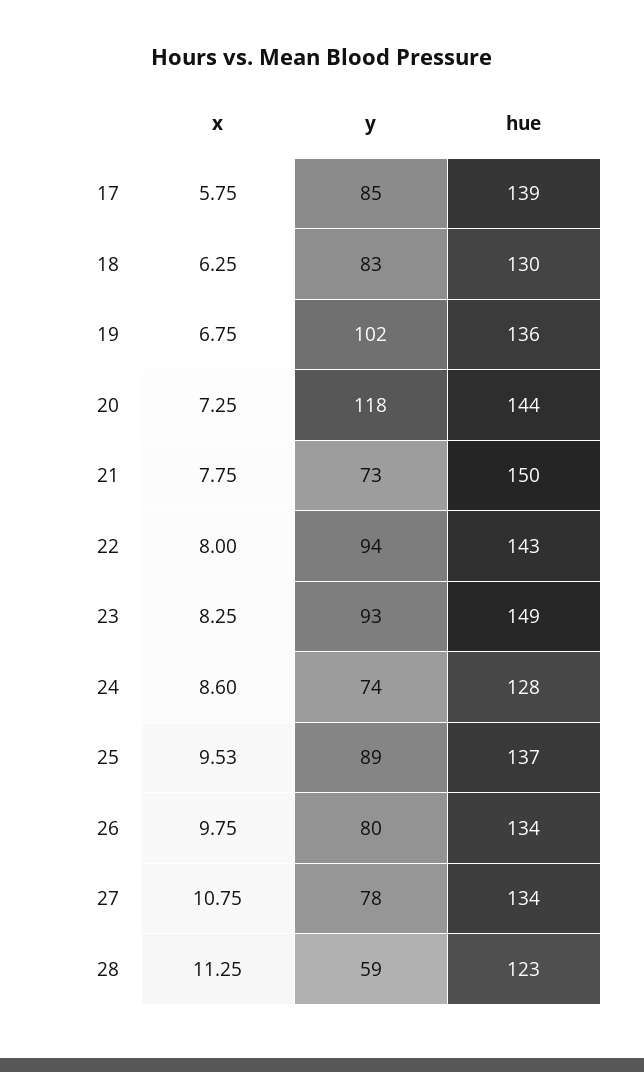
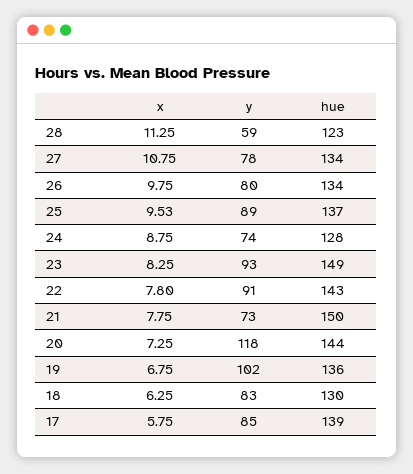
  {
    "x": {
      "17": 5.75,
      "18": 6.25,
      "19": 6.75,
      "20": 7.25,
      "21": 7.75,
-     "22": 8,
+     "22": 7.8,
      "23": 8.25,
-     "24": 8.6,
+     "24": 8.75,
      "25": 9.53,
      "26": 9.75,
      "27": 10.75,
      "28": 11.25
    },
    "y": {
      "17": 85,
      "18": 83,
      "19": 102,
      "20": 118,
      "21": 73,
-     "22": 94,
+     "22": 91,
      "23": 93,
      "24": 74,
      "25": 89,
      "26": 80,
      "27": 78,
      "28": 59
    },
    "hue": {
      "17": 139,
      "18": 130,
      "19": 136,
      "20": 144,
      "21": 150,
      "22": 143,
      "23": 149,
      "24": 128,
      "25": 137,
      "26": 134,
      "27": 134,
      "28": 123
    }
  }

